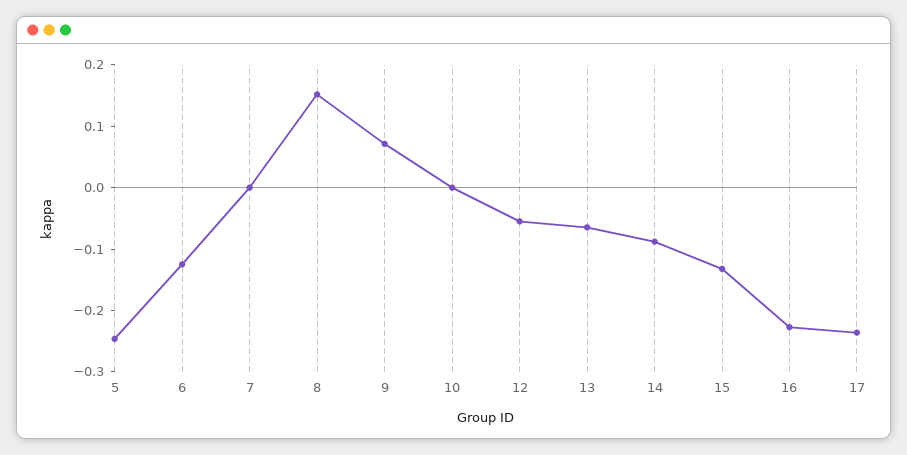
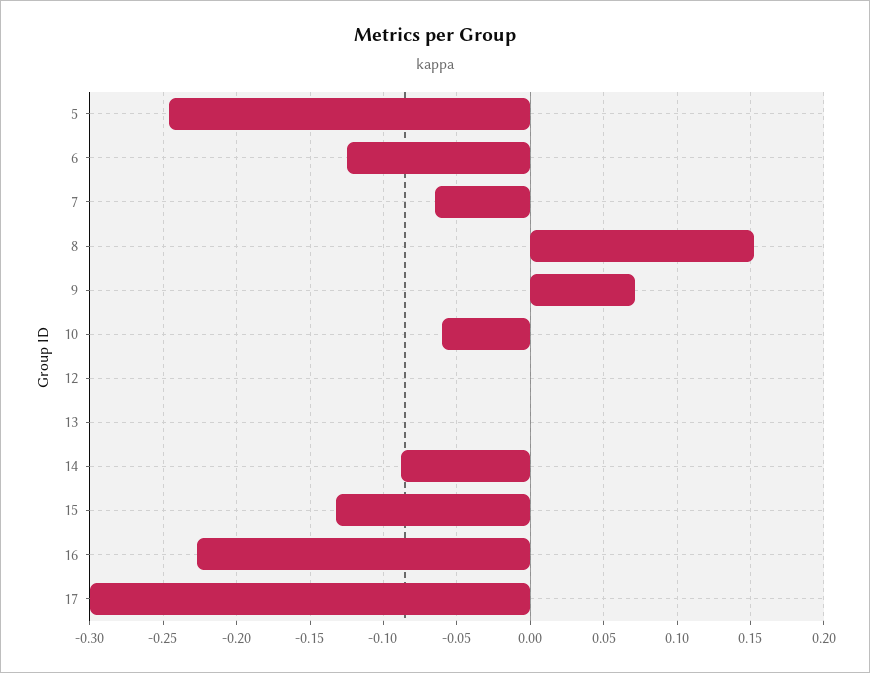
  {
    "5": -0.245,
    "6": -0.125,
-   "7": 0,
+   "7": -0.065,
    "8": 0.15,
    "9": 0.07,
-   "10": 0,
+   "10": -0.06,
-   "12": -0.06,
+   "12": 0,
-   "13": -0.06,
+   "13": 0,
    "14": -0.09,
    "15": -0.13,
    "16": -0.225,
-   "17": -0.24
+   "17": -0.3
  }

